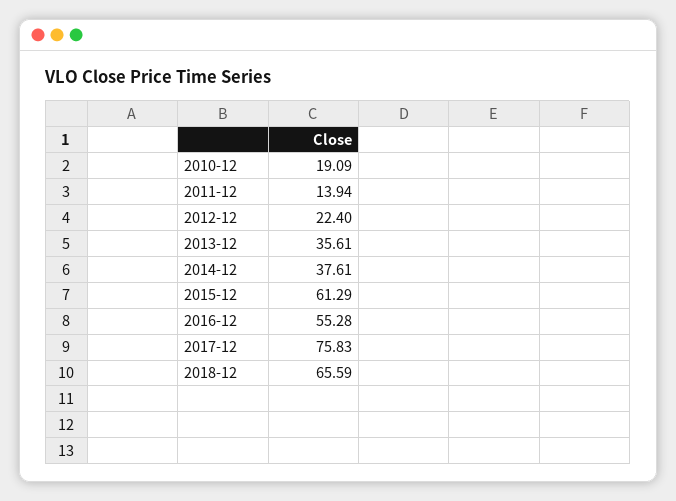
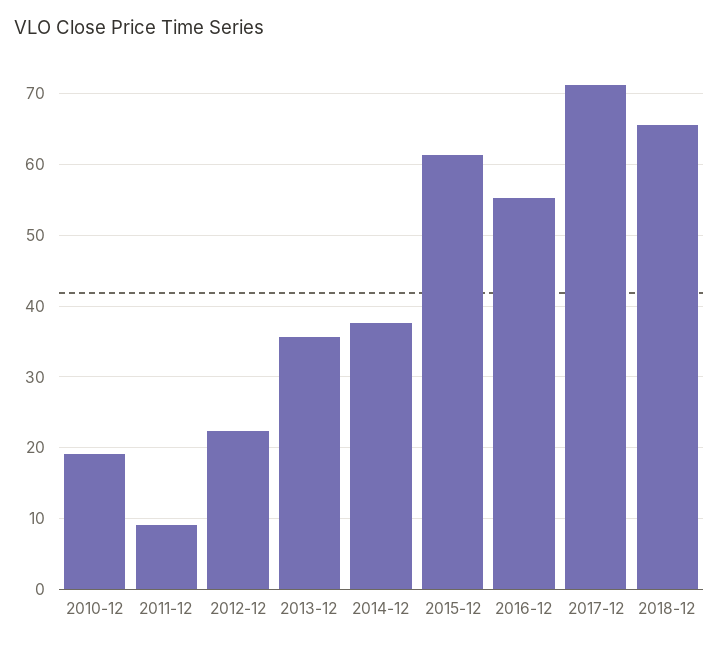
  {
    "2010-12": 19.09,
-   "2011-12": 13.94,
+   "2011-12": 9,
    "2012-12": 22.4,
    "2013-12": 35.61,
    "2014-12": 37.61,
    "2015-12": 61.29,
    "2016-12": 55.28,
-   "2017-12": 75.83,
+   "2017-12": 71,
    "2018-12": 65.59
  }

